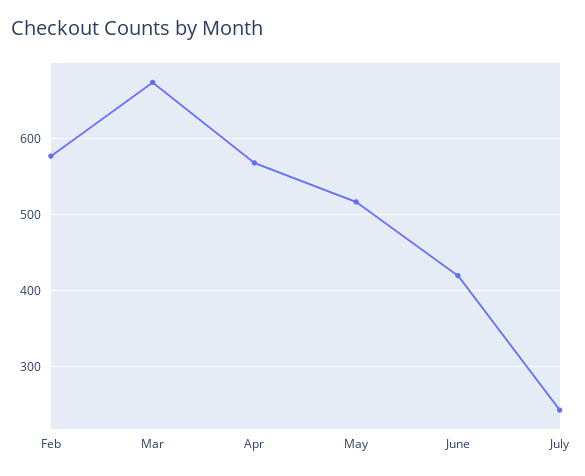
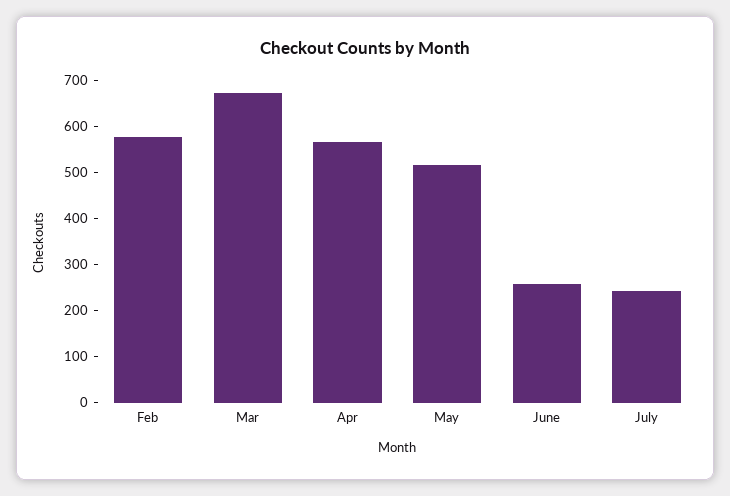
  {
    "Feb": 580,
    "Mar": 670,
    "Apr": 570,
    "May": 520,
-   "June": 420,
+   "June": 260,
    "July": 240
  }

